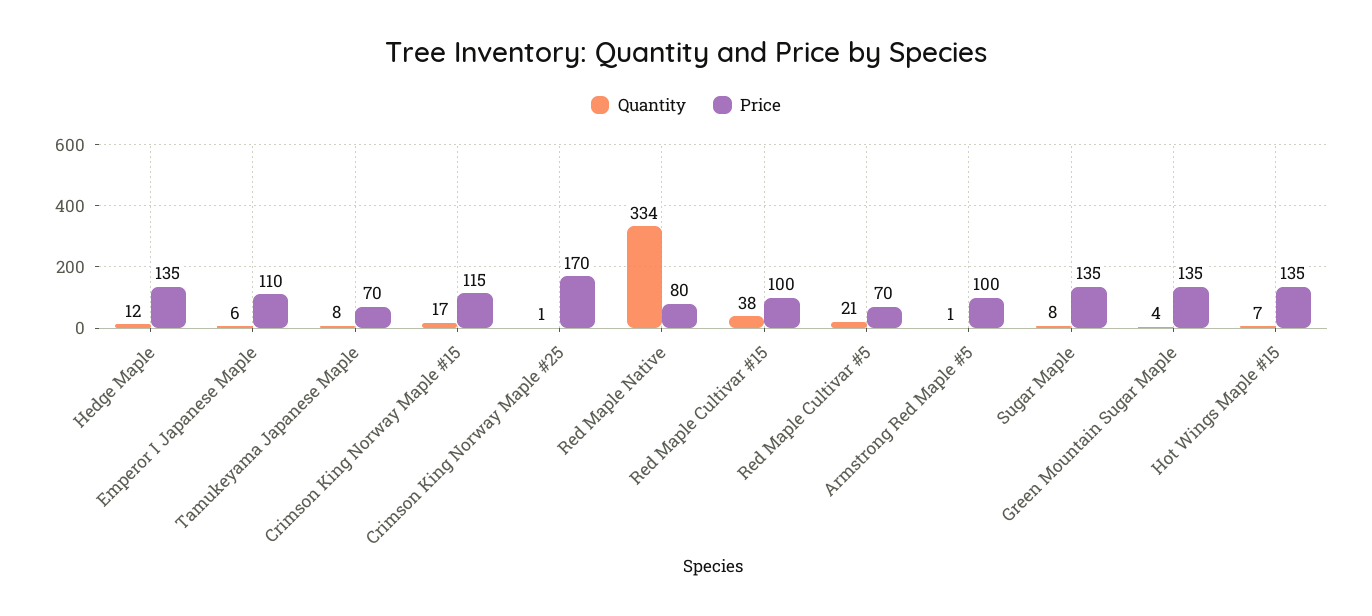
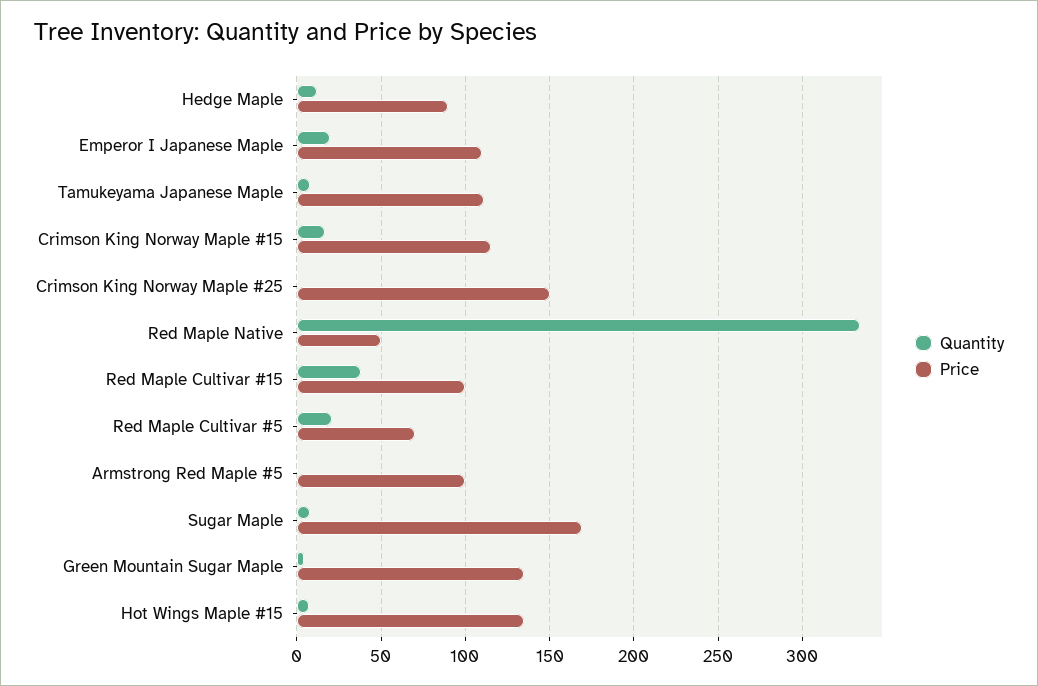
  {
    "Quantity": {
      "Hedge Maple": 12,
-     "Emperor I Japanese Maple": 6,
+     "Emperor I Japanese Maple": 20,
      "Tamukeyama Japanese Maple": 8,
      "Crimson King Norway Maple #15": 17,
      "Crimson King Norway Maple #25": 1,
      "Red Maple Native": 334,
      "Red Maple Cultivar #15": 38,
      "Red Maple Cultivar #5": 21,
      "Armstrong Red Maple #5": 1,
      "Sugar Maple": 8,
      "Green Mountain Sugar Maple": 4,
      "Hot Wings Maple #15": 7
    },
    "Price": {
-     "Hedge Maple": 135,
+     "Hedge Maple": 90,
      "Emperor I Japanese Maple": 110,
-     "Tamukeyama Japanese Maple": 70,
+     "Tamukeyama Japanese Maple": 110,
      "Crimson King Norway Maple #15": 115,
-     "Crimson King Norway Maple #25": 170,
+     "Crimson King Norway Maple #25": 150,
-     "Red Maple Native": 80,
+     "Red Maple Native": 50,
      "Red Maple Cultivar #15": 100,
      "Red Maple Cultivar #5": 70,
      "Armstrong Red Maple #5": 100,
-     "Sugar Maple": 135,
+     "Sugar Maple": 170,
      "Green Mountain Sugar Maple": 135,
      "Hot Wings Maple #15": 135
    }
  }

